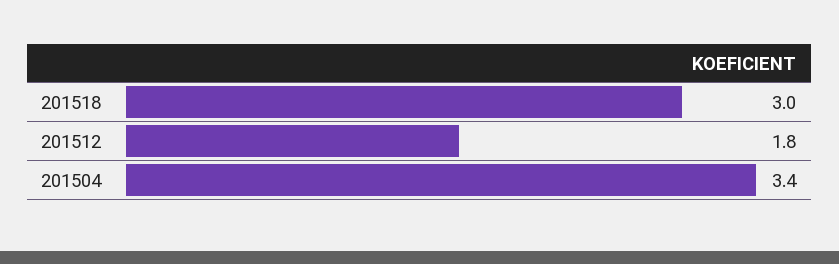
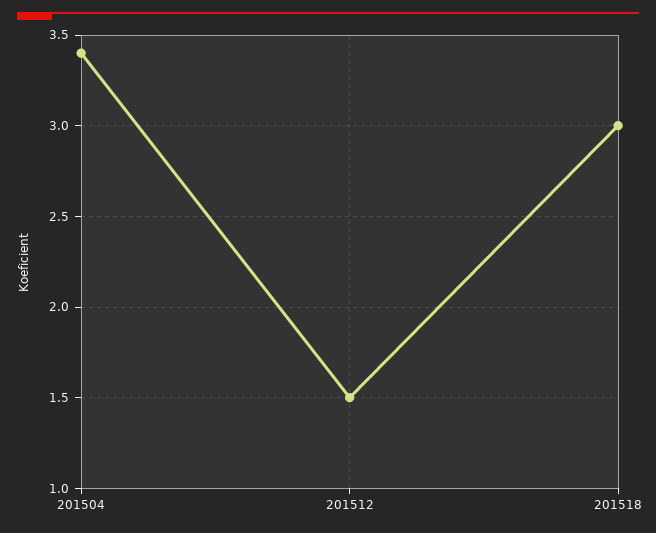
  {
    "201518": 3,
-   "201512": 1.8,
+   "201512": 1.5,
    "201504": 3.4
  }

